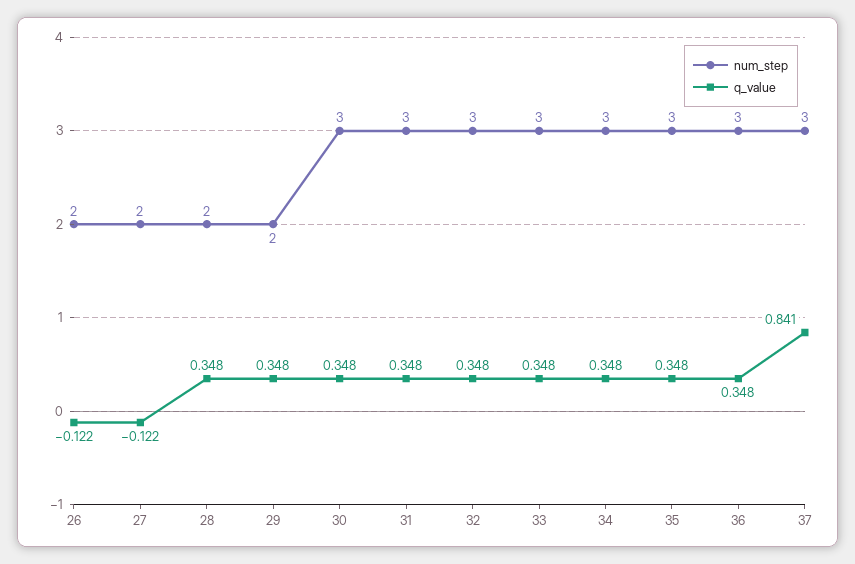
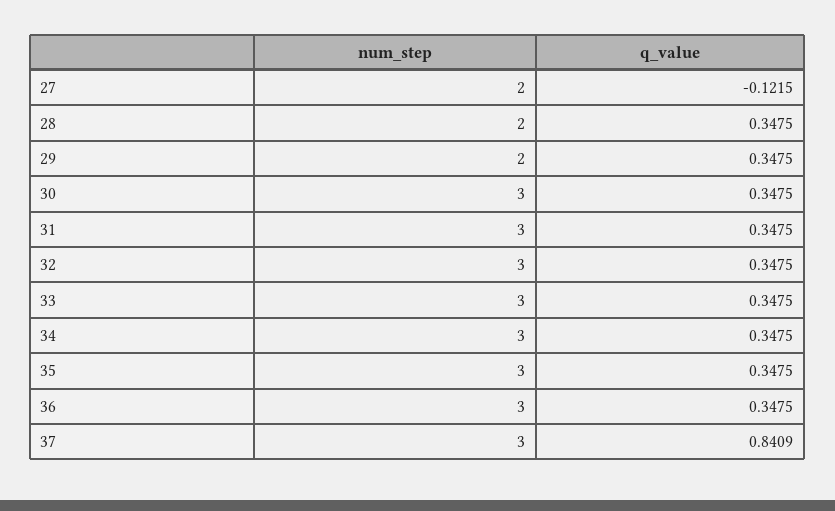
  {
    "num_step": {
-     "26": 2,
      "27": 2,
      "28": 2,
      "29": 2,
      "30": 3,
      "31": 3,
      "32": 3,
      "33": 3,
      "34": 3,
      "35": 3,
      "36": 3,
      "37": 3
    },
    "q_value": {
-     "26": -0.122,
      "27": -0.1215,
      "28": 0.3475,
      "29": 0.3475,
      "30": 0.3475,
      "31": 0.3475,
      "32": 0.3475,
      "33": 0.3475,
      "34": 0.3475,
      "35": 0.3475,
      "36": 0.3475,
      "37": 0.8409
    }
  }

